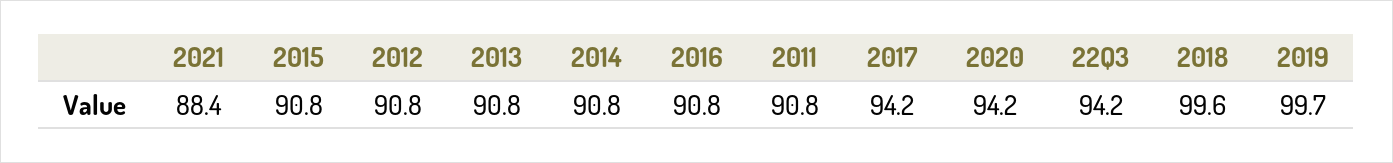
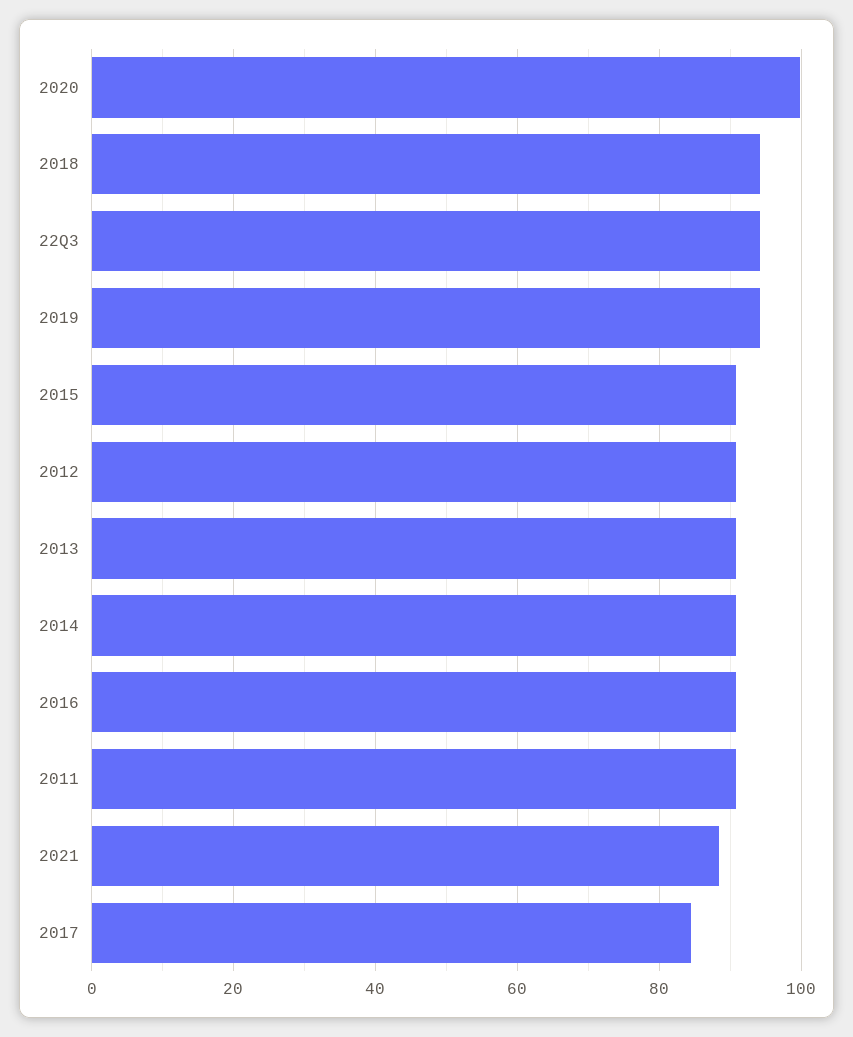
  {
    "2021": 88.4,
    "2015": 90.8,
    "2012": 90.8,
    "2013": 90.8,
    "2014": 90.8,
    "2016": 90.8,
    "2011": 90.8,
-   "2017": 94.2,
+   "2017": 84,
-   "2020": 94.2,
+   "2020": 100,
    "22Q3": 94.2,
-   "2018": 99.6,
+   "2018": 94,
-   "2019": 99.7
+   "2019": 94
  }

